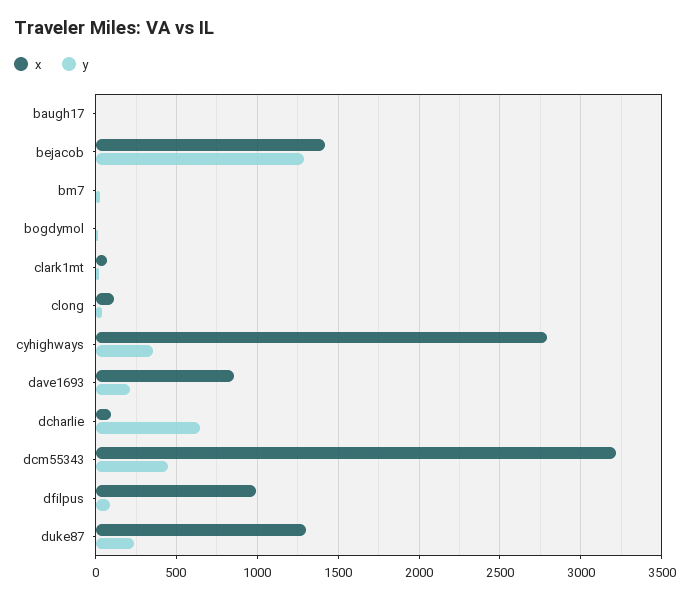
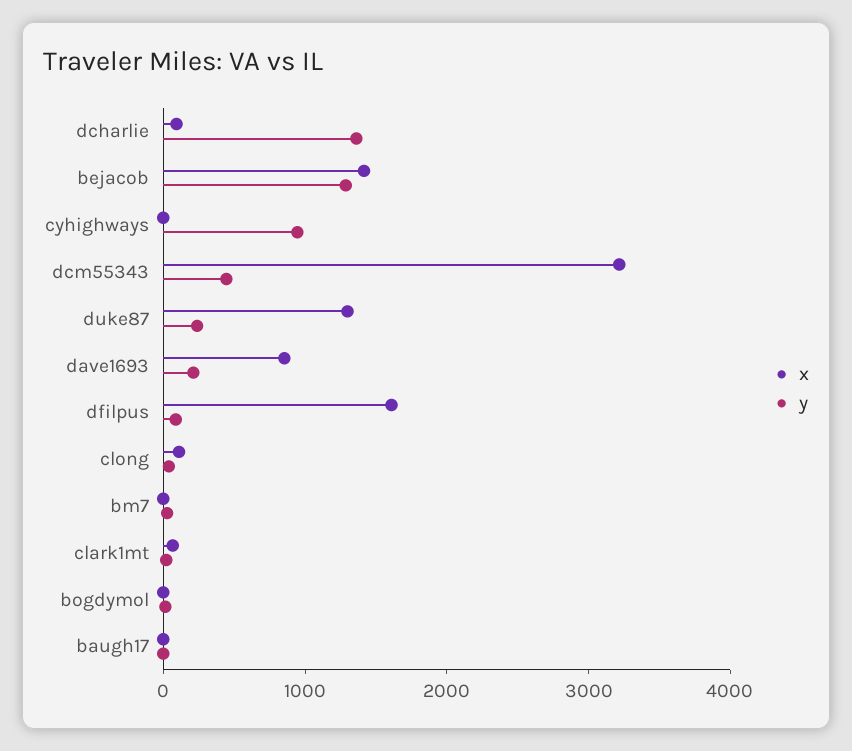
  {
    "x": {
      "baugh17": 0,
      "bejacob": 1400,
      "bm7": 0,
      "bogdymol": 0,
      "clark1mt": 50,
      "clong": 100,
-     "cyhighways": 2800,
+     "cyhighways": 0,
      "dave1693": 850,
      "dcharlie": 100,
      "dcm55343": 3200,
-     "dfilpus": 1000,
+     "dfilpus": 1600,
      "duke87": 1300
    },
    "y": {
      "baugh17": 0,
      "bejacob": 1300,
      "bm7": 50,
      "bogdymol": 0,
      "clark1mt": 0,
      "clong": 50,
-     "cyhighways": 350,
+     "cyhighways": 1000,
      "dave1693": 200,
-     "dcharlie": 650,
+     "dcharlie": 1400,
      "dcm55343": 450,
      "dfilpus": 100,
      "duke87": 250
    }
  }

